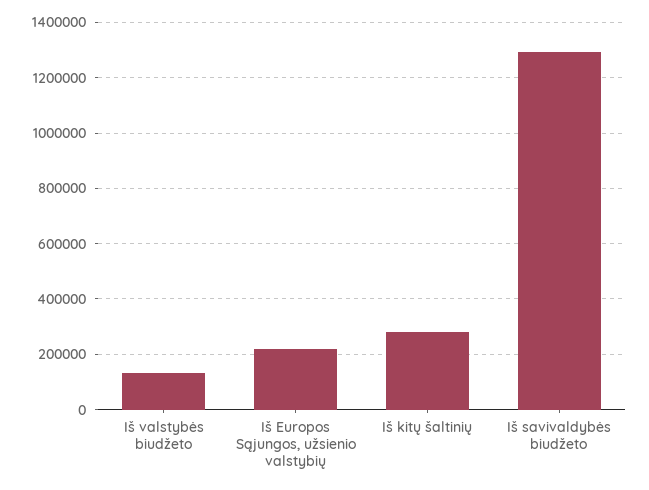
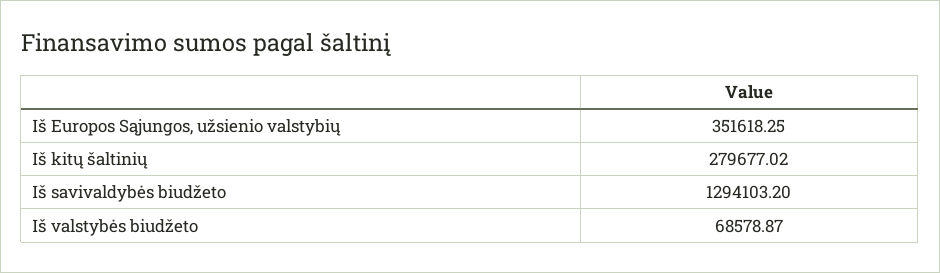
  {
-   "Iš valstybės biudžeto": 125000,
+   "Iš valstybės biudžeto": 68578.87,
-   "Iš Europos Sąjungos, užsienio valstybių": 225000,
+   "Iš Europos Sąjungos, užsienio valstybių": 351618.25,
    "Iš kitų šaltinių": 279677.02,
    "Iš savivaldybės biudžeto": 1294103.2
  }

